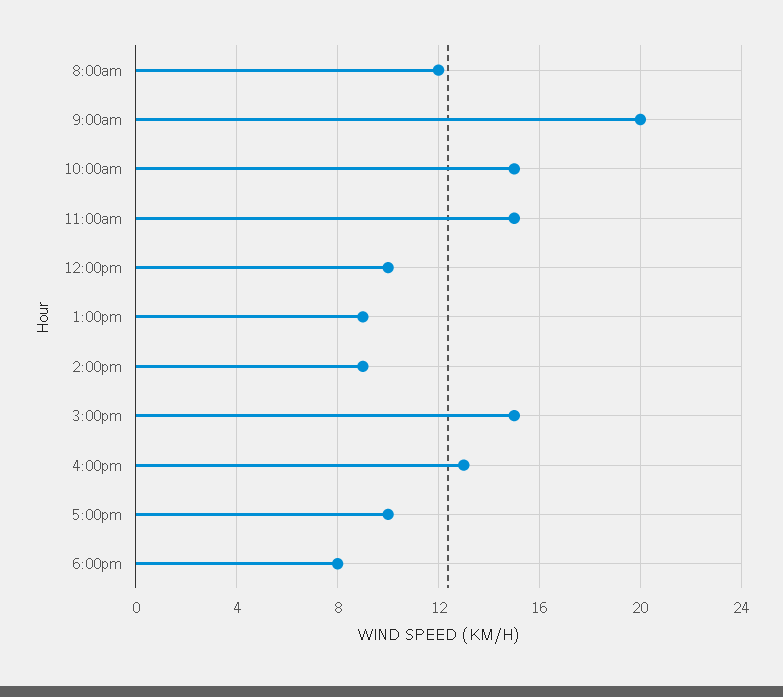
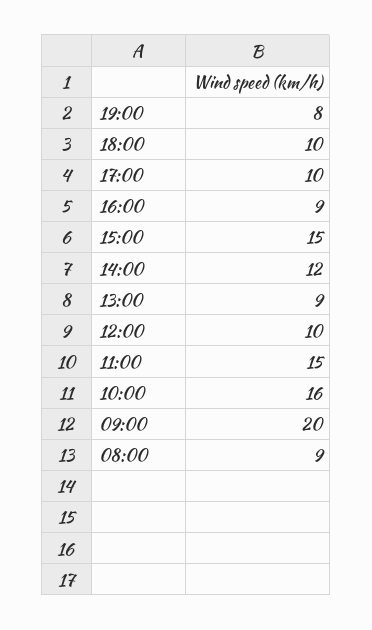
  {
-   "8:00am": 12,
+   "8:00am": 9,
    "9:00am": 20,
-   "10:00am": 15,
+   "10:00am": 16,
    "11:00am": 15,
    "12:00pm": 10,
    "1:00pm": 9,
-   "2:00pm": 9,
+   "2:00pm": 12,
    "3:00pm": 15,
-   "4:00pm": 13,
+   "4:00pm": 9,
    "5:00pm": 10,
-   "6:00pm": 8
+   "6:00pm": 10,
+   "19:00": 8
  }

